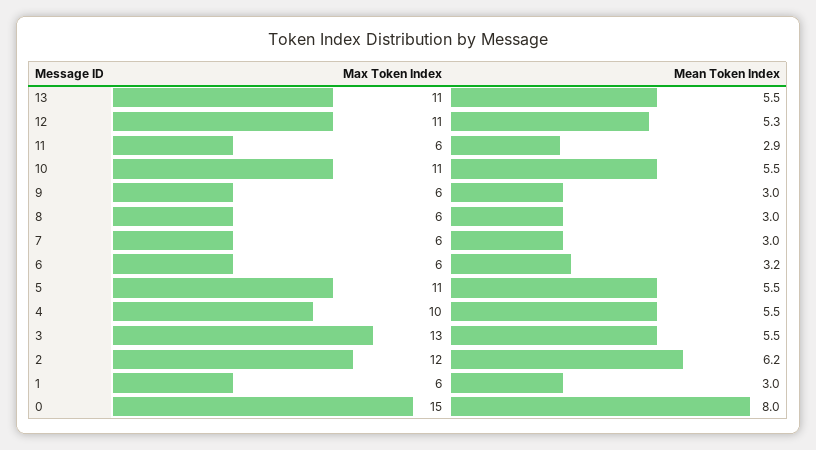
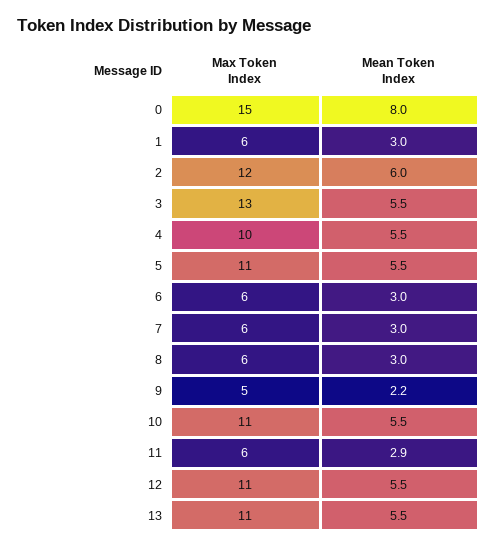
  {
    "Max Token Index": {
      "13": 11,
      "12": 11,
      "11": 6,
      "10": 11,
-     "9": 6,
+     "9": 5,
      "8": 6,
      "7": 6,
      "6": 6,
      "5": 11,
      "4": 10,
      "3": 13,
      "2": 12,
      "1": 6,
      "0": 15
    },
    "Mean Token Index": {
      "13": 5.5,
-     "12": 5.3,
+     "12": 5.5,
      "11": 2.9,
      "10": 5.5,
-     "9": 3,
+     "9": 2.2,
      "8": 3,
      "7": 3,
-     "6": 3.2,
+     "6": 3,
      "5": 5.5,
      "4": 5.5,
      "3": 5.5,
-     "2": 6.2,
+     "2": 6,
      "1": 3,
      "0": 8
    }
  }

